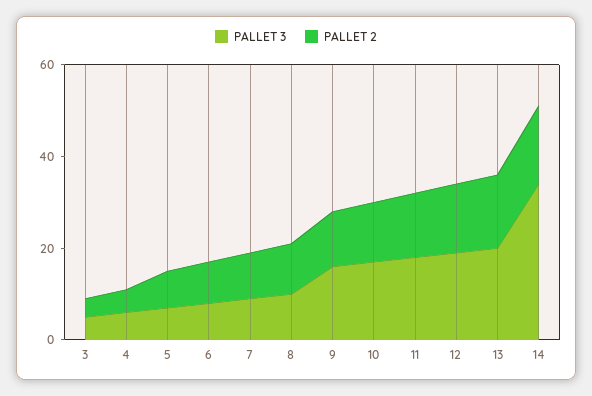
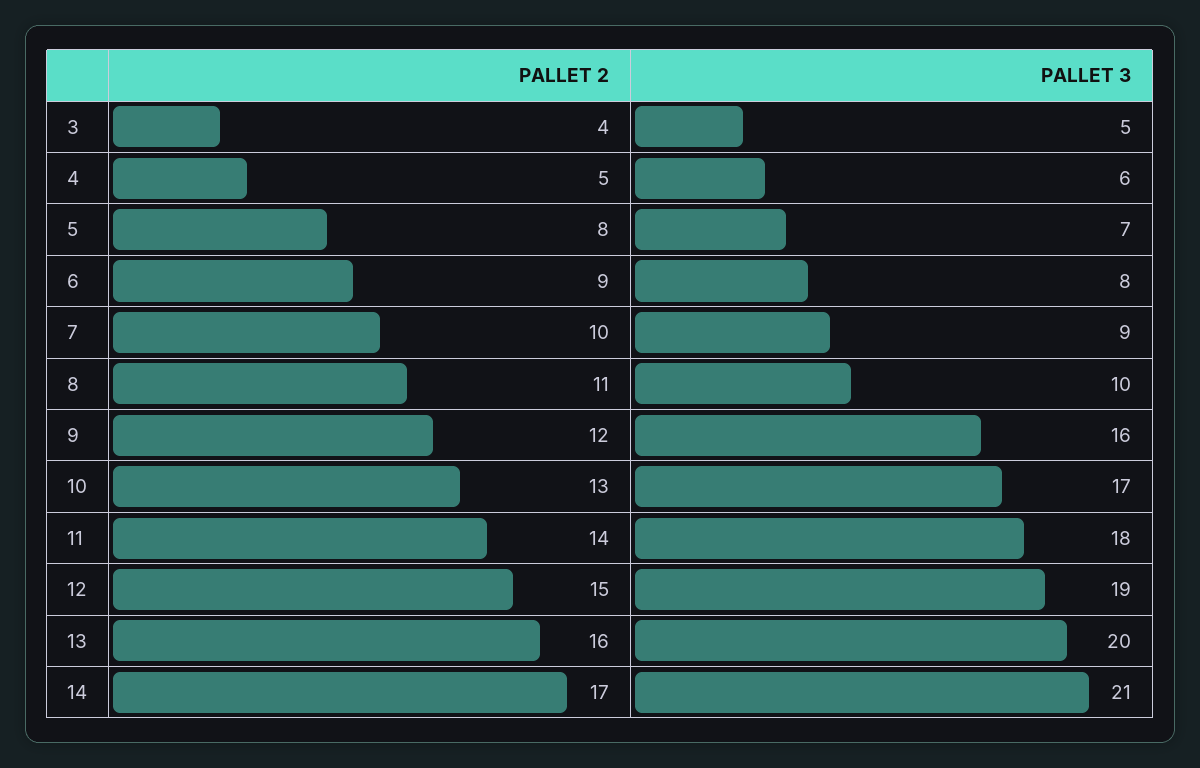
  {
    "PALLET 3": {
      "3": 5,
      "4": 6,
      "5": 7,
      "6": 8,
      "7": 9,
      "8": 10,
      "9": 16,
      "10": 17,
      "11": 18,
      "12": 19,
      "13": 20,
-     "14": 35
+     "14": 21
    },
    "PALLET 2": {
      "3": 4,
      "4": 5,
      "5": 8,
      "6": 9,
      "7": 10,
      "8": 11,
      "9": 12,
      "10": 13,
      "11": 14,
      "12": 15,
      "13": 16,
      "14": 17
    }
  }

